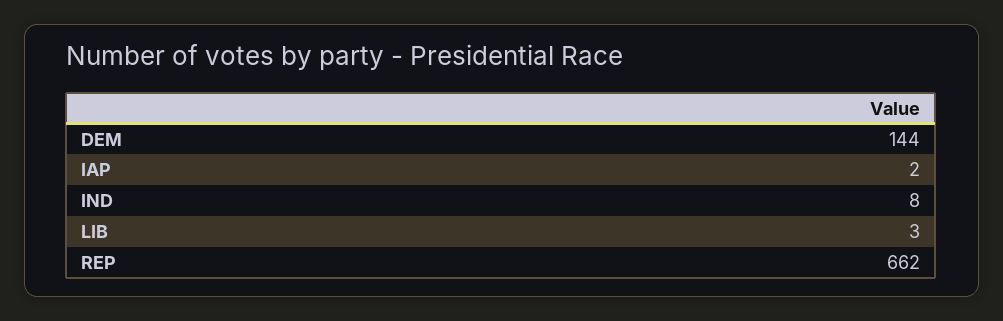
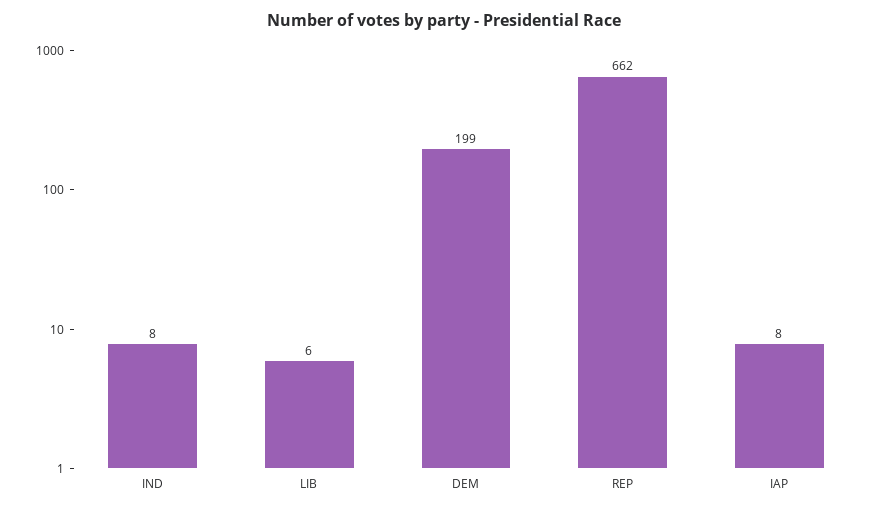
  {
-   "DEM": 144,
+   "DEM": 199,
-   "IAP": 2,
+   "IAP": 8,
    "IND": 8,
-   "LIB": 3,
+   "LIB": 6,
    "REP": 662
  }

